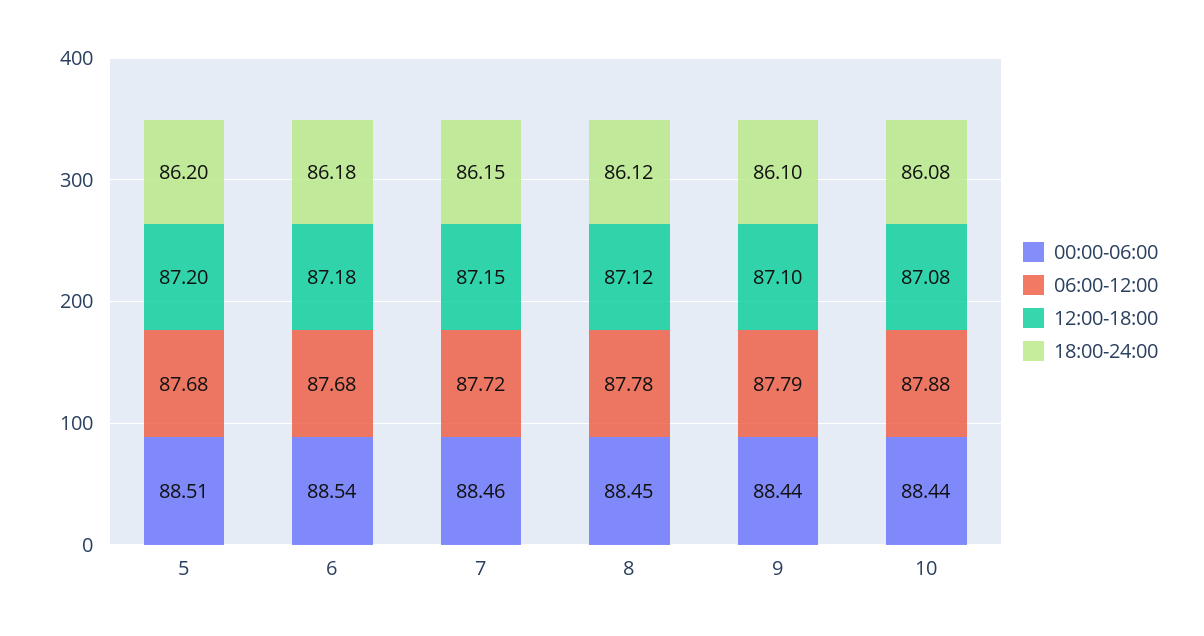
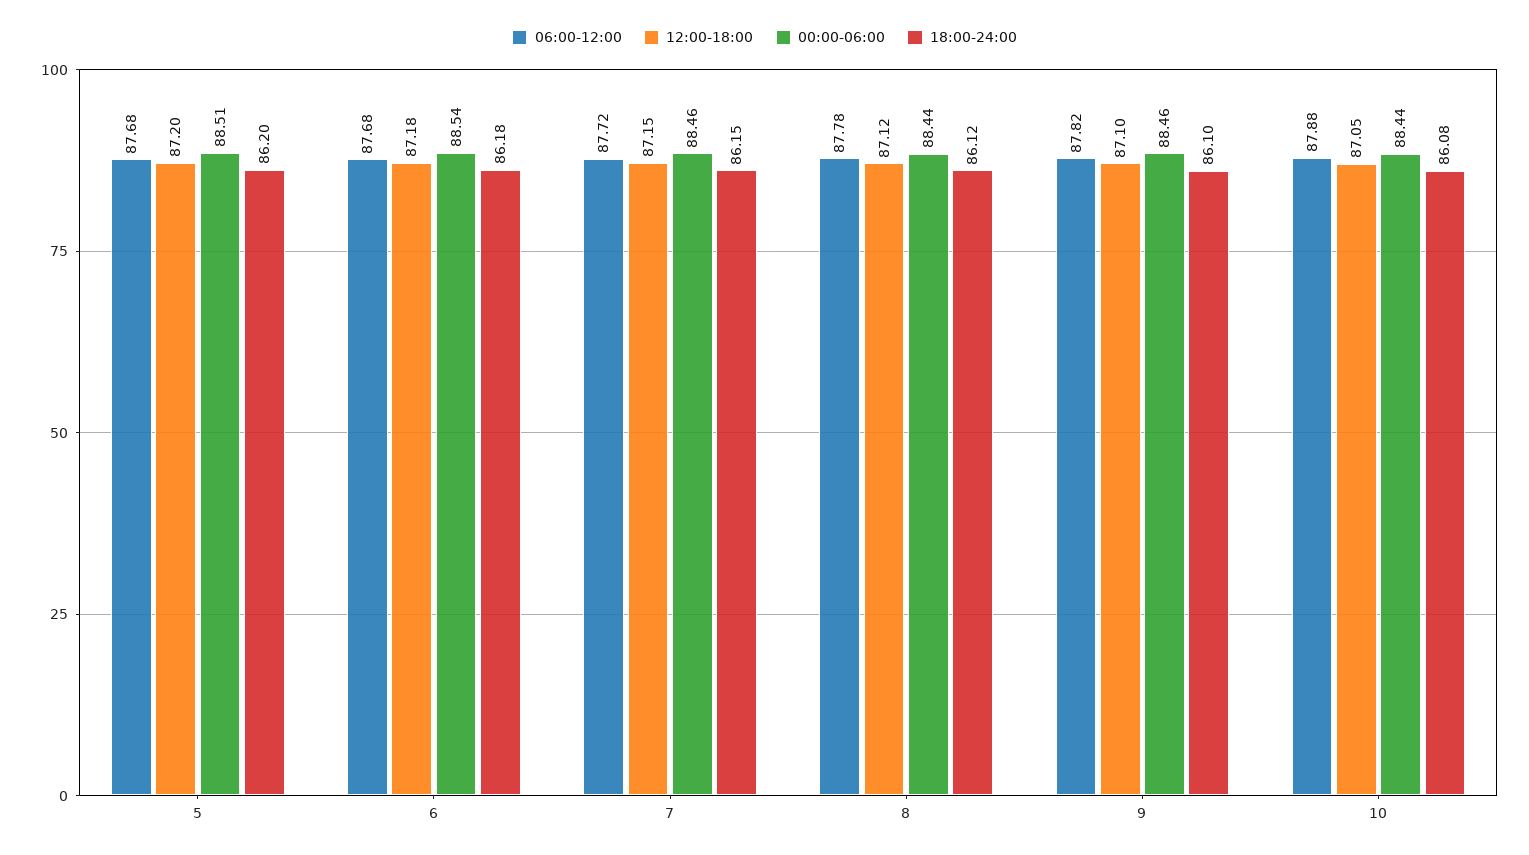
  {
    "00:00-06:00": {
      "5": 88.51,
      "6": 88.54,
      "7": 88.46,
-     "8": 88.45,
+     "8": 88.44,
-     "9": 88.44,
+     "9": 88.46,
      "10": 88.44
    },
    "06:00-12:00": {
      "5": 87.68,
      "6": 87.68,
      "7": 87.72,
      "8": 87.78,
-     "9": 87.79,
+     "9": 87.82,
      "10": 87.88
    },
    "12:00-18:00": {
      "5": 87.2,
      "6": 87.18,
      "7": 87.15,
      "8": 87.12,
      "9": 87.1,
-     "10": 87.08
+     "10": 87.05
    },
    "18:00-24:00": {
      "5": 86.2,
      "6": 86.18,
      "7": 86.15,
      "8": 86.12,
      "9": 86.1,
      "10": 86.08
    }
  }

